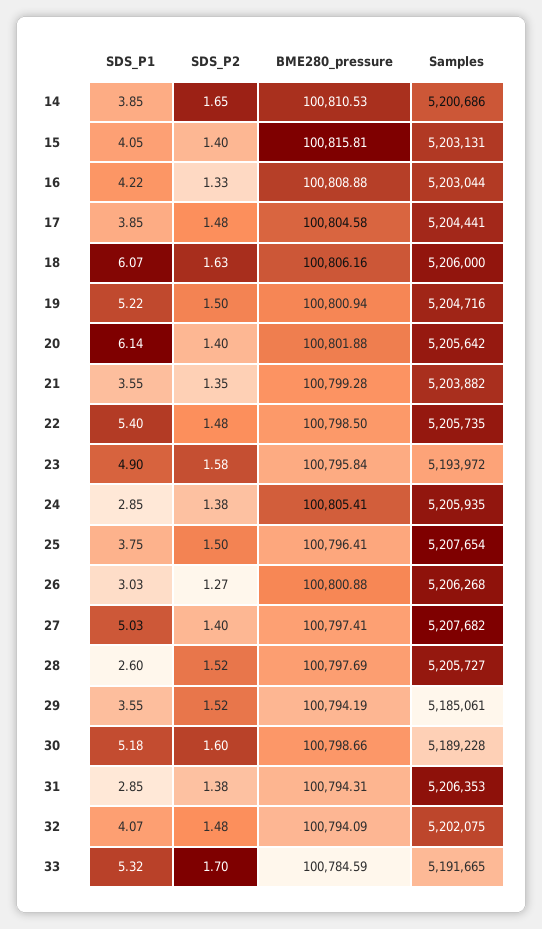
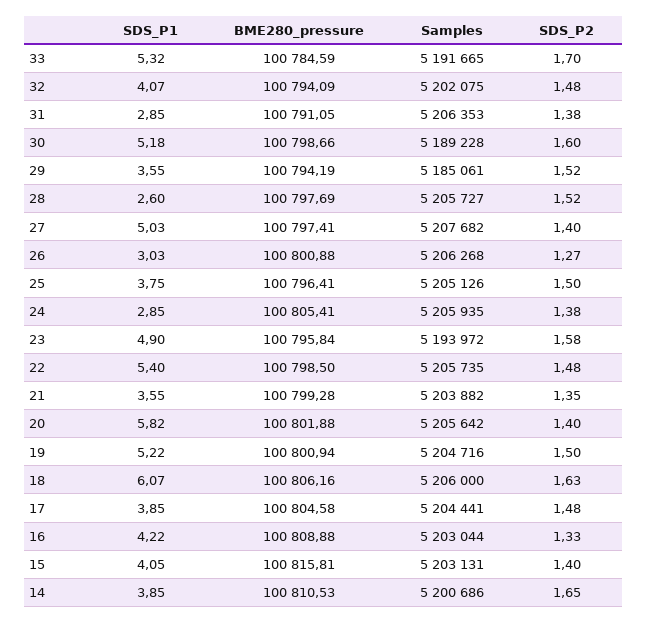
  {
    "SDS_P1": {
      "14": 3.85,
      "15": 4.05,
      "16": 4.22,
      "17": 3.85,
      "18": 6.07,
      "19": 5.22,
-     "20": 6.14,
+     "20": 5.82,
      "21": 3.55,
      "22": 5.4,
      "23": 4.9,
      "24": 2.85,
      "25": 3.75,
      "26": 3.03,
      "27": 5.03,
      "28": 2.6,
      "29": 3.55,
      "30": 5.18,
      "31": 2.85,
      "32": 4.07,
      "33": 5.32
    },
    "SDS_P2": {
      "14": 1.65,
      "15": 1.4,
      "16": 1.33,
      "17": 1.48,
      "18": 1.63,
      "19": 1.5,
      "20": 1.4,
      "21": 1.35,
      "22": 1.48,
      "23": 1.58,
      "24": 1.38,
      "25": 1.5,
      "26": 1.27,
      "27": 1.4,
      "28": 1.52,
      "29": 1.52,
      "30": 1.6,
      "31": 1.38,
      "32": 1.48,
      "33": 1.7
    },
    "BME280_pressure": {
      "14": 100810.53,
      "15": 100815.81,
      "16": 100808.88,
      "17": 100804.58,
      "18": 100806.16,
      "19": 100800.94,
      "20": 100801.88,
      "21": 100799.28,
      "22": 100798.5,
      "23": 100795.84,
      "24": 100805.41,
      "25": 100796.41,
      "26": 100800.88,
      "27": 100797.41,
      "28": 100797.69,
      "29": 100794.19,
      "30": 100798.66,
-     "31": 100794.31,
+     "31": 100791.05,
      "32": 100794.09,
      "33": 100784.59
    },
    "Samples": {
      "14": 5200686,
      "15": 5203131,
      "16": 5203044,
      "17": 5204441,
      "18": 5206000,
      "19": 5204716,
      "20": 5205642,
      "21": 5203882,
      "22": 5205735,
      "23": 5193972,
      "24": 5205935,
-     "25": 5207654,
+     "25": 5205126,
      "26": 5206268,
      "27": 5207682,
      "28": 5205727,
      "29": 5185061,
      "30": 5189228,
      "31": 5206353,
      "32": 5202075,
      "33": 5191665
    }
  }

